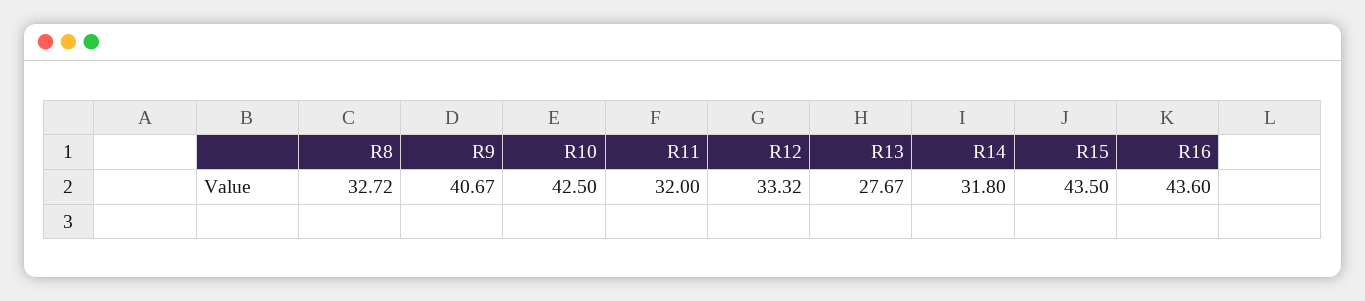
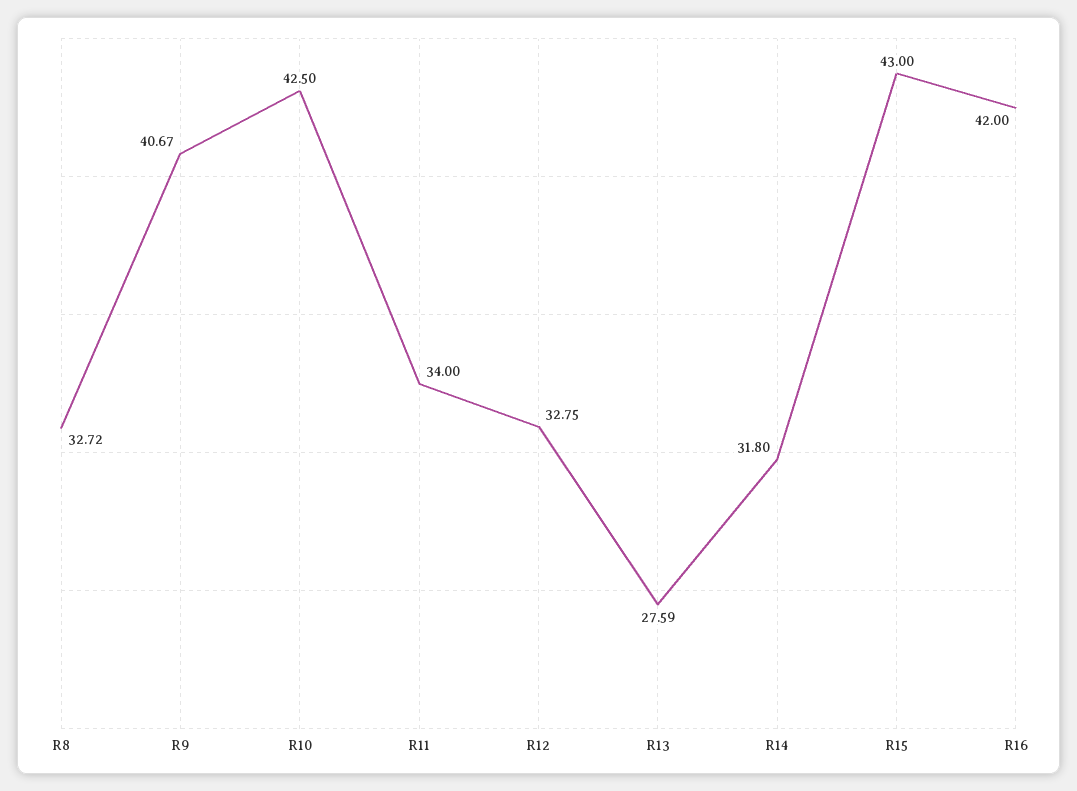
  {
    "R8": 32.72,
    "R9": 40.67,
    "R10": 42.5,
-   "R11": 32,
+   "R11": 34,
-   "R12": 33.32,
+   "R12": 32.75,
-   "R13": 27.67,
+   "R13": 27.59,
    "R14": 31.8,
-   "R15": 43.5,
+   "R15": 43,
-   "R16": 43.6
+   "R16": 42
  }

